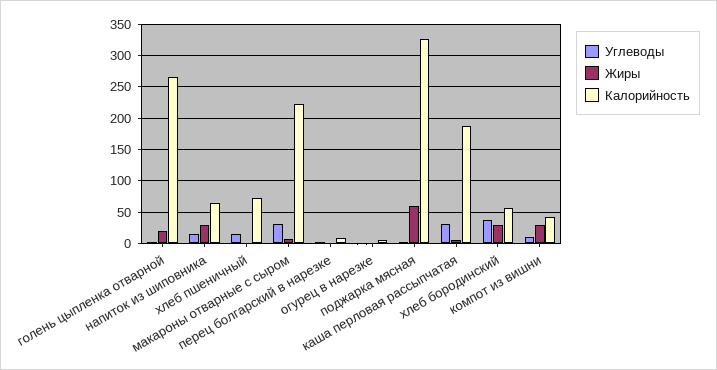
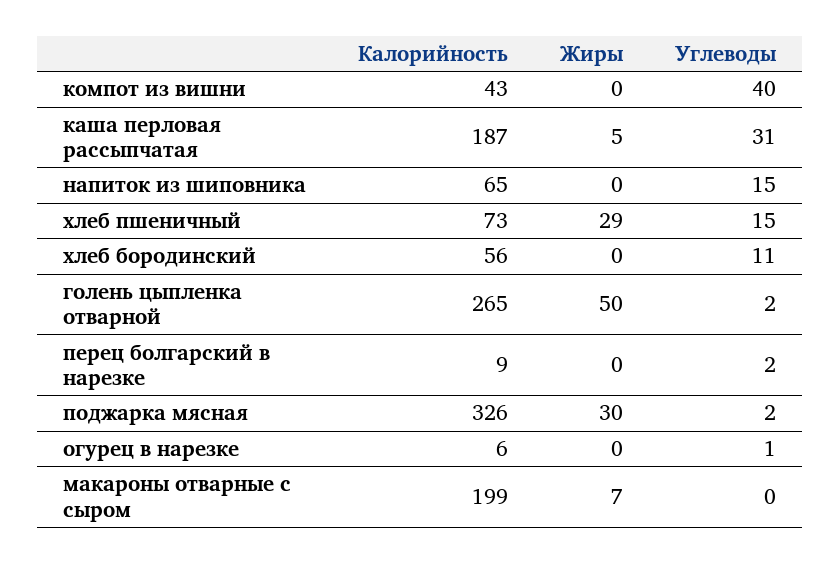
  {
    "Углеводы": {
      "голень цыпленка отварной": 2,
      "напиток из шиповника": 15,
      "хлеб пшеничный": 15,
-     "макароны отварные с сыром": 30,
+     "макароны отварные с сыром": 0,
      "перец болгарский в нарезке": 2,
      "огурец в нарезке": 1,
      "поджарка мясная": 2,
      "каша перловая рассыпчатая": 31,
-     "хлеб бородинский": 40,
+     "хлеб бородинский": 11,
-     "компот из вишни": 10
+     "компот из вишни": 40
    },
    "Жиры": {
-     "голень цыпленка отварной": 20,
+     "голень цыпленка отварной": 50,
-     "напиток из шиповника": 30,
+     "напиток из шиповника": 0,
-     "хлеб пшеничный": 0,
+     "хлеб пшеничный": 29,
      "макароны отварные с сыром": 7,
      "перец болгарский в нарезке": 0,
      "огурец в нарезке": 0,
-     "поджарка мясная": 60,
+     "поджарка мясная": 30,
      "каша перловая рассыпчатая": 5,
-     "хлеб бородинский": 30,
+     "хлеб бородинский": 0,
-     "компот из вишни": 30
+     "компот из вишни": 0
    },
    "Калорийность": {
      "голень цыпленка отварной": 265,
      "напиток из шиповника": 65,
      "хлеб пшеничный": 73,
-     "макароны отварные с сыром": 220,
+     "макароны отварные с сыром": 199,
      "перец болгарский в нарезке": 9,
      "огурец в нарезке": 6,
      "поджарка мясная": 326,
      "каша перловая рассыпчатая": 187,
      "хлеб бородинский": 56,
      "компот из вишни": 43
    }
  }

